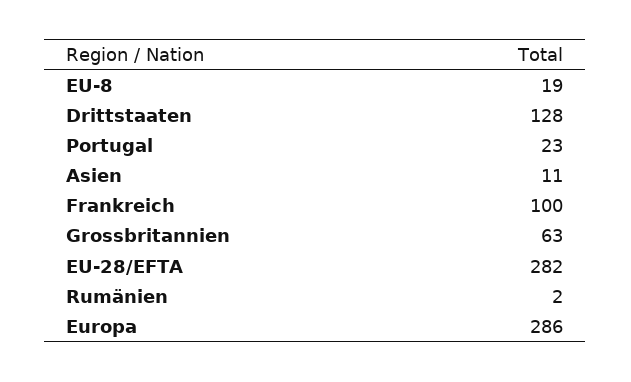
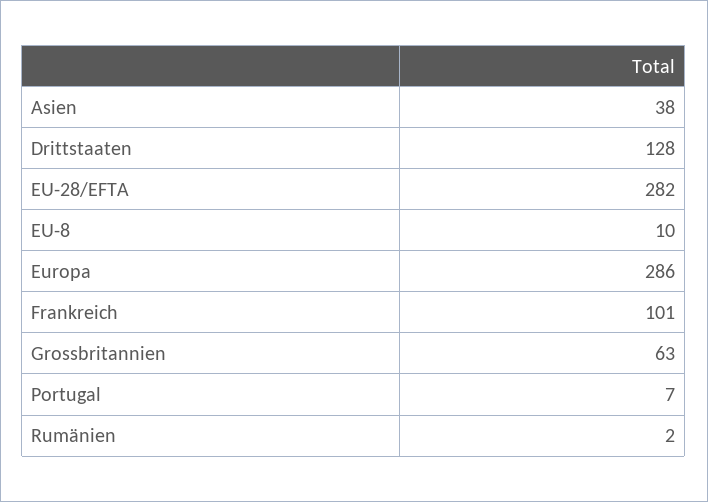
  {
-   "EU-8": 19,
+   "EU-8": 10,
    "Drittstaaten": 128,
-   "Portugal": 23,
+   "Portugal": 7,
-   "Asien": 11,
+   "Asien": 38,
-   "Frankreich": 100,
+   "Frankreich": 101,
    "Grossbritannien": 63,
    "EU-28/EFTA": 282,
    "Rumänien": 2,
    "Europa": 286
  }

